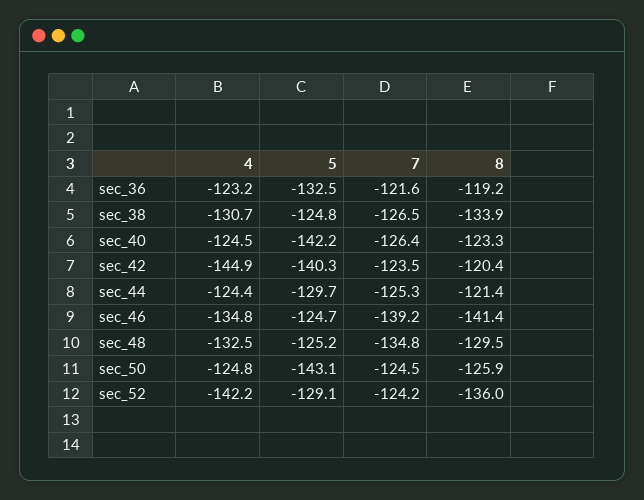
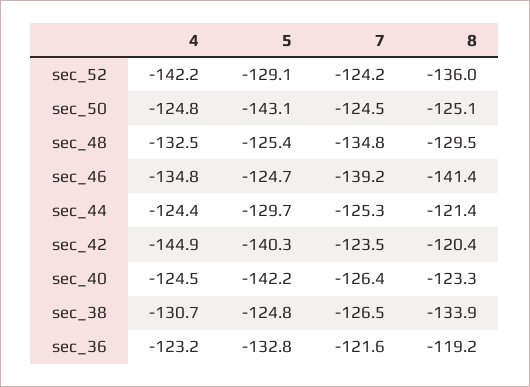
  {
    "4": {
      "sec_36": -123.2,
      "sec_38": -130.7,
      "sec_40": -124.5,
      "sec_42": -144.9,
      "sec_44": -124.4,
      "sec_46": -134.8,
      "sec_48": -132.5,
      "sec_50": -124.8,
      "sec_52": -142.2
    },
    "5": {
-     "sec_36": -132.5,
+     "sec_36": -132.8,
      "sec_38": -124.8,
      "sec_40": -142.2,
      "sec_42": -140.3,
      "sec_44": -129.7,
      "sec_46": -124.7,
-     "sec_48": -125.2,
+     "sec_48": -125.4,
      "sec_50": -143.1,
      "sec_52": -129.1
    },
    "7": {
      "sec_36": -121.6,
      "sec_38": -126.5,
      "sec_40": -126.4,
      "sec_42": -123.5,
      "sec_44": -125.3,
      "sec_46": -139.2,
      "sec_48": -134.8,
      "sec_50": -124.5,
      "sec_52": -124.2
    },
    "8": {
      "sec_36": -119.2,
      "sec_38": -133.9,
      "sec_40": -123.3,
      "sec_42": -120.4,
      "sec_44": -121.4,
      "sec_46": -141.4,
      "sec_48": -129.5,
-     "sec_50": -125.9,
+     "sec_50": -125.1,
      "sec_52": -136
    }
  }

